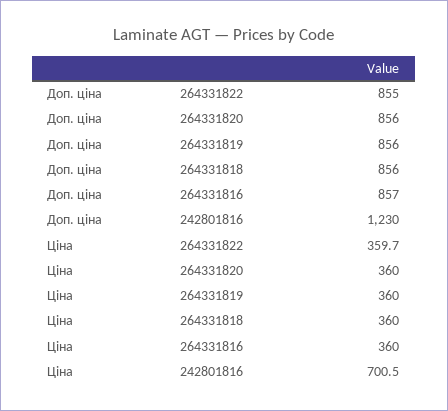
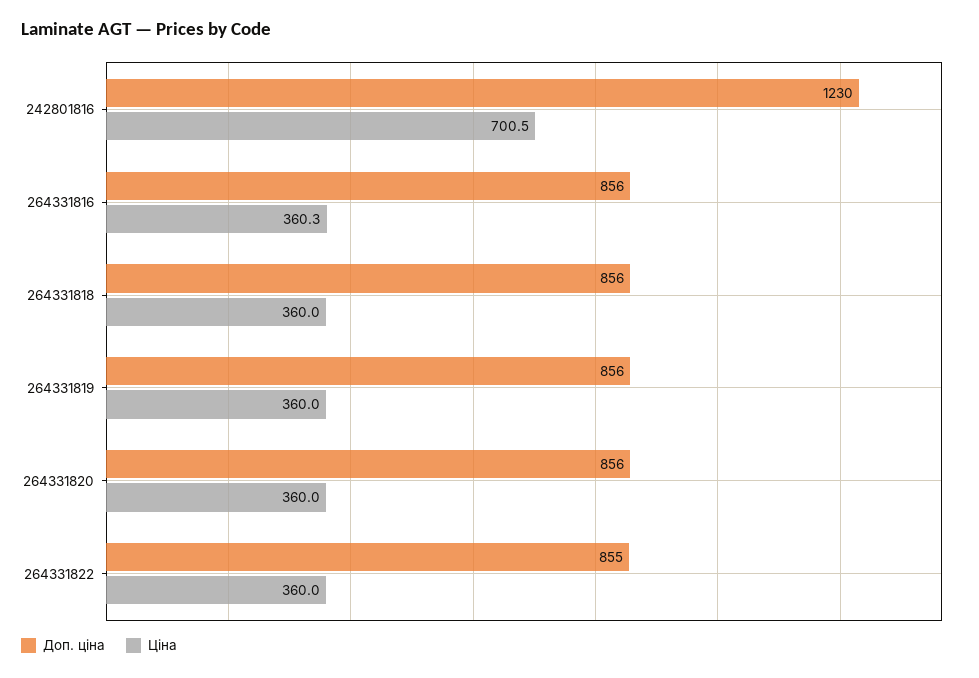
  {
    "Доп. ціна": {
      "264331822": 855,
      "264331820": 856,
      "264331819": 856,
      "264331818": 856,
-     "264331816": 857,
+     "264331816": 856,
      "242801816": 1230
    },
    "Ціна": {
-     "264331822": 359.7,
+     "264331822": 360,
      "264331820": 360,
      "264331819": 360,
      "264331818": 360,
-     "264331816": 360,
+     "264331816": 360.3,
      "242801816": 700.5
    }
  }

